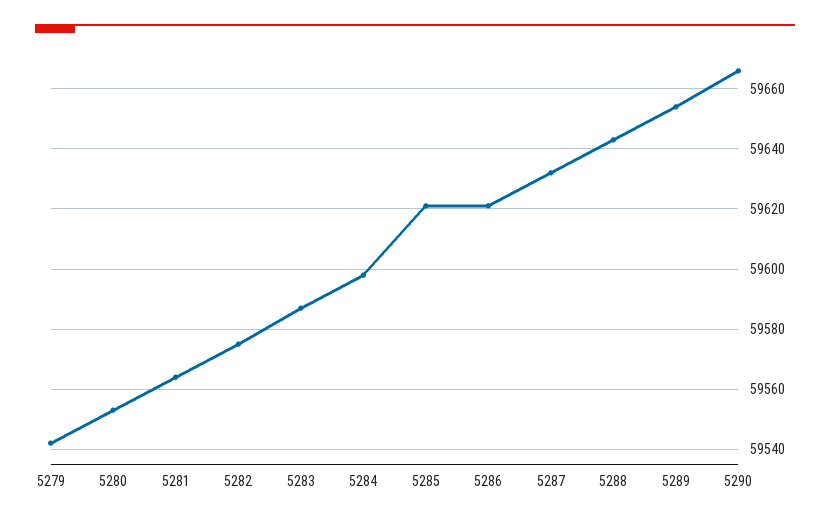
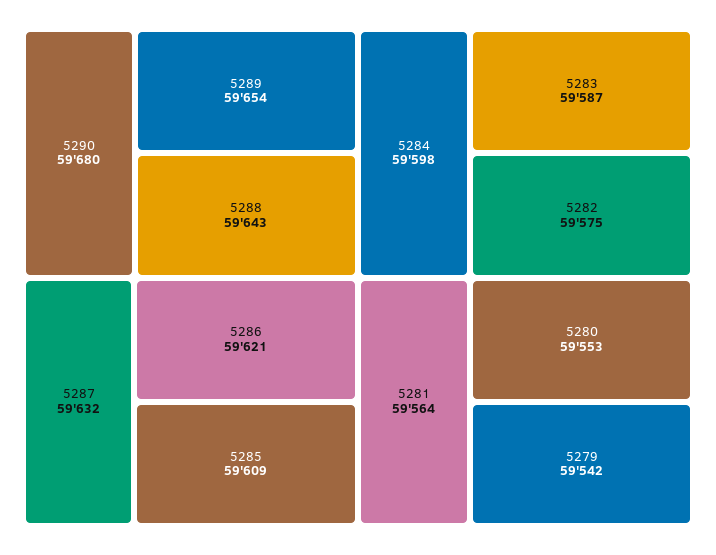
  {
    "5279": 59542,
    "5280": 59553,
    "5281": 59564,
    "5282": 59575,
    "5283": 59587,
    "5284": 59598,
-   "5285": 59620,
+   "5285": 59609,
    "5286": 59621,
    "5287": 59632,
    "5288": 59643,
    "5289": 59654,
-   "5290": 59665
+   "5290": 59680
  }

